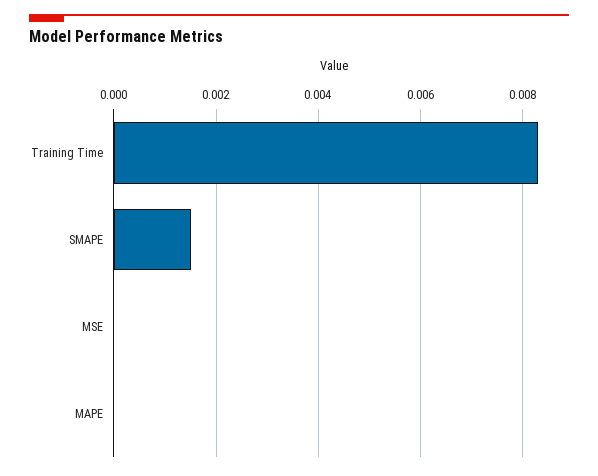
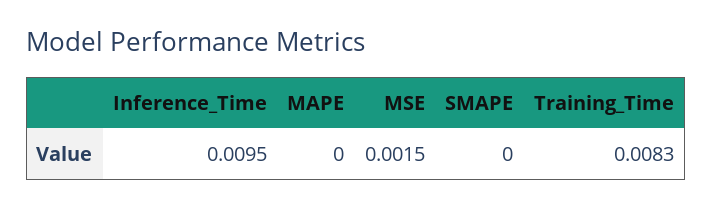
  {
    "Training Time": 0.0083,
-   "SMAPE": 0.0015,
+   "SMAPE": 0,
-   "MSE": 0,
+   "MSE": 0.0015,
-   "MAPE": 0
+   "MAPE": 0,
+   "Inference_Time": 0.0095
  }

